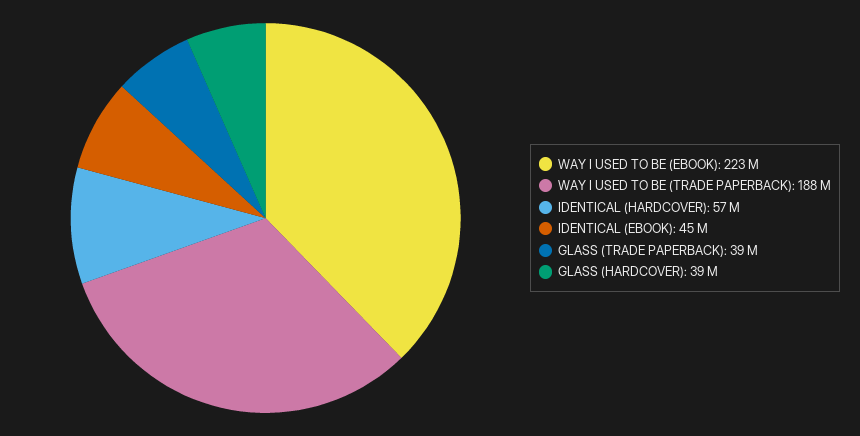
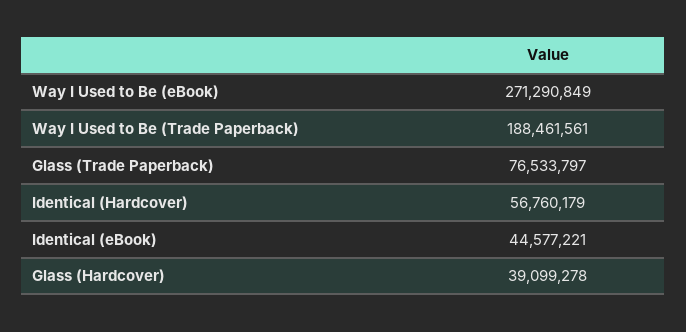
  {
-   "WAY I USED TO BE (EBOOK)": 223000000,
+   "WAY I USED TO BE (EBOOK)": 271290849,
    "WAY I USED TO BE (TRADE PAPERBACK)": 188461561,
    "IDENTICAL (HARDCOVER)": 56760179,
    "IDENTICAL (EBOOK)": 44577221,
-   "GLASS (TRADE PAPERBACK)": 39000000,
+   "GLASS (TRADE PAPERBACK)": 76533797,
    "GLASS (HARDCOVER)": 39099278
  }

